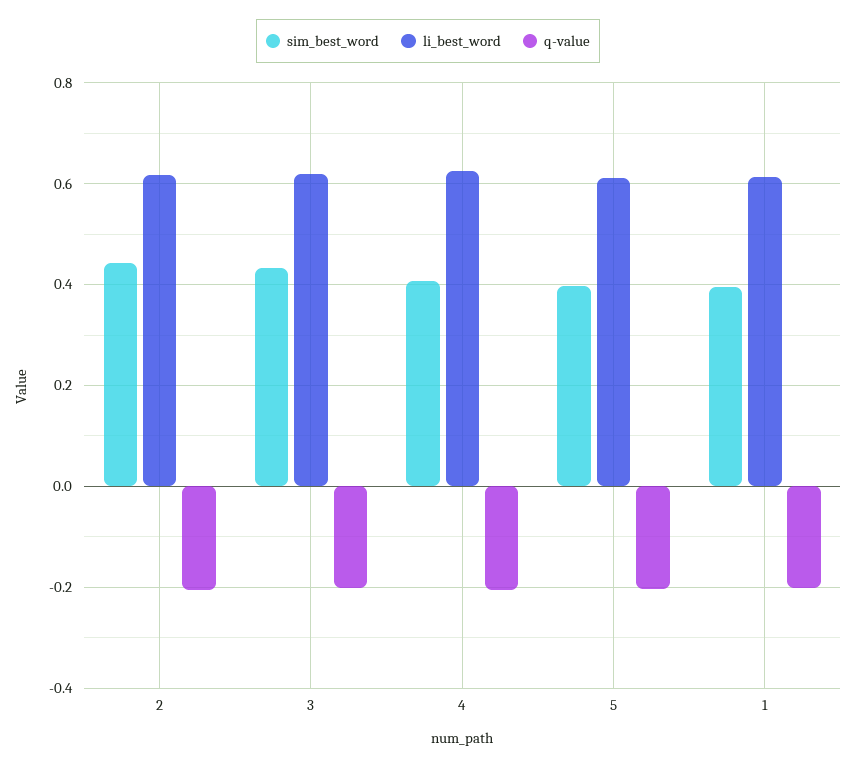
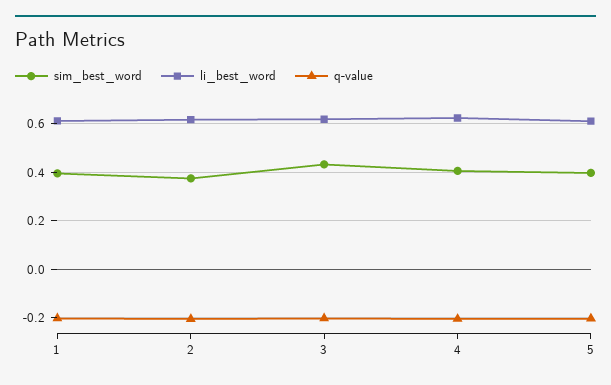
  {
    "sim_best_word": {
-     "2": 0.44,
+     "2": 0.375,
      "3": 0.44,
      "4": 0.4,
      "5": 0.4,
      "1": 0.4
    },
    "li_best_word": {
      "2": 0.62,
      "3": 0.62,
      "4": 0.62,
      "5": 0.62,
      "1": 0.62
    },
    "q-value": {
      "2": -0.2,
      "3": -0.2,
      "4": -0.2,
      "5": -0.2,
      "1": -0.2
    }
  }

